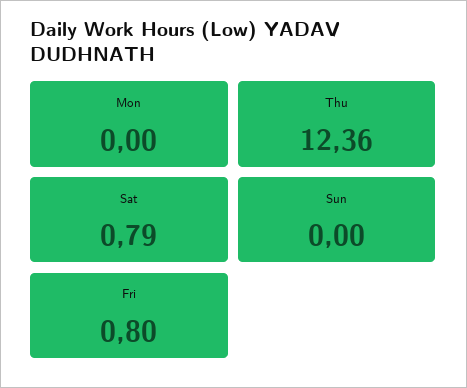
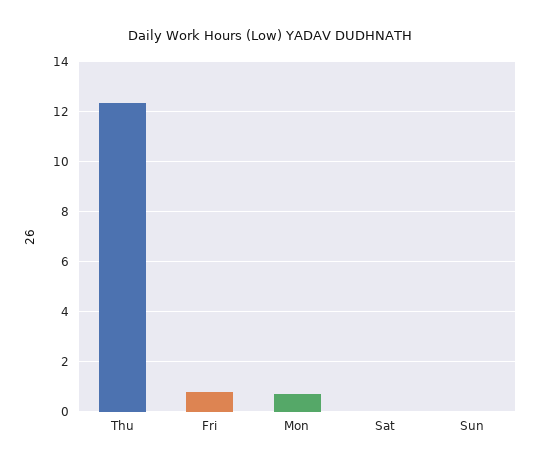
  {
-   "Mon": 0,
+   "Mon": 0.75,
    "Thu": 12.36,
-   "Sat": 0.79,
+   "Sat": 0,
    "Sun": 0,
    "Fri": 0.8
  }

